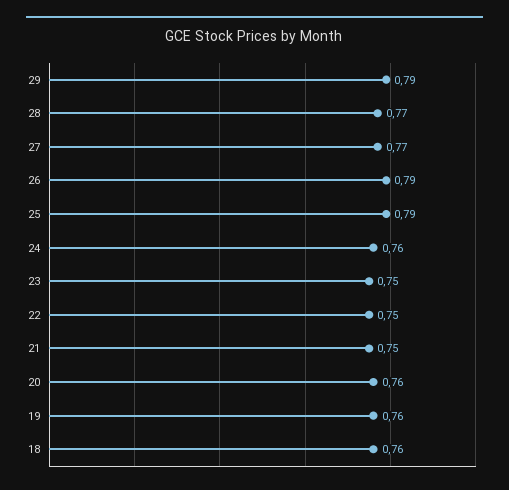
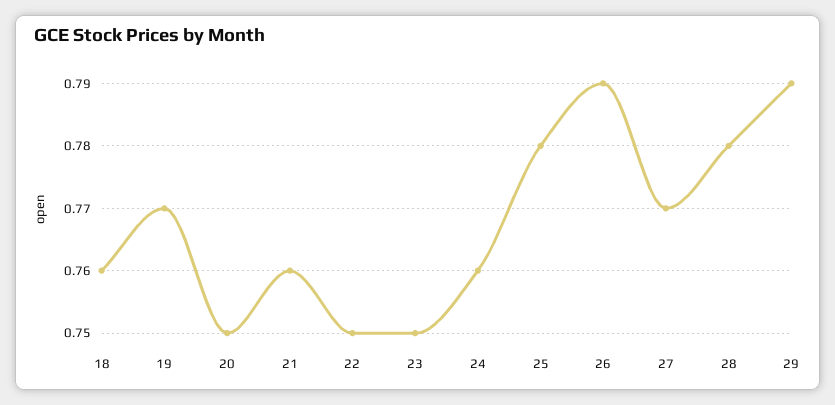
  {
    "29": 0.79,
-   "28": 0.77,
+   "28": 0.78,
    "27": 0.77,
    "26": 0.79,
-   "25": 0.79,
+   "25": 0.78,
    "24": 0.76,
    "23": 0.75,
    "22": 0.75,
-   "21": 0.75,
+   "21": 0.76,
-   "20": 0.76,
+   "20": 0.75,
-   "19": 0.76,
+   "19": 0.77,
    "18": 0.76
  }

